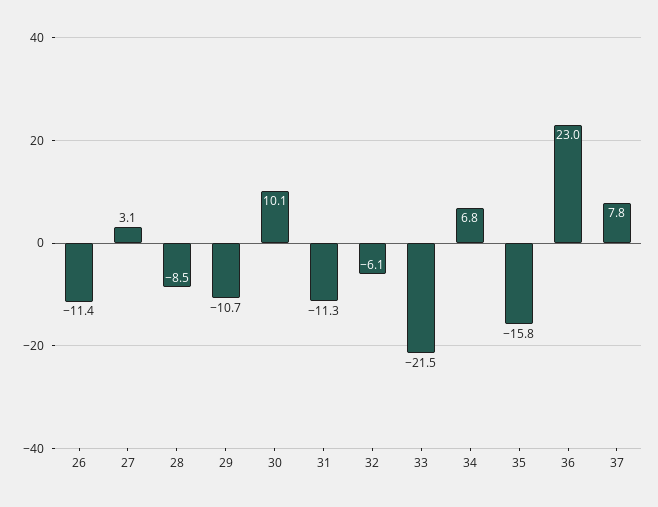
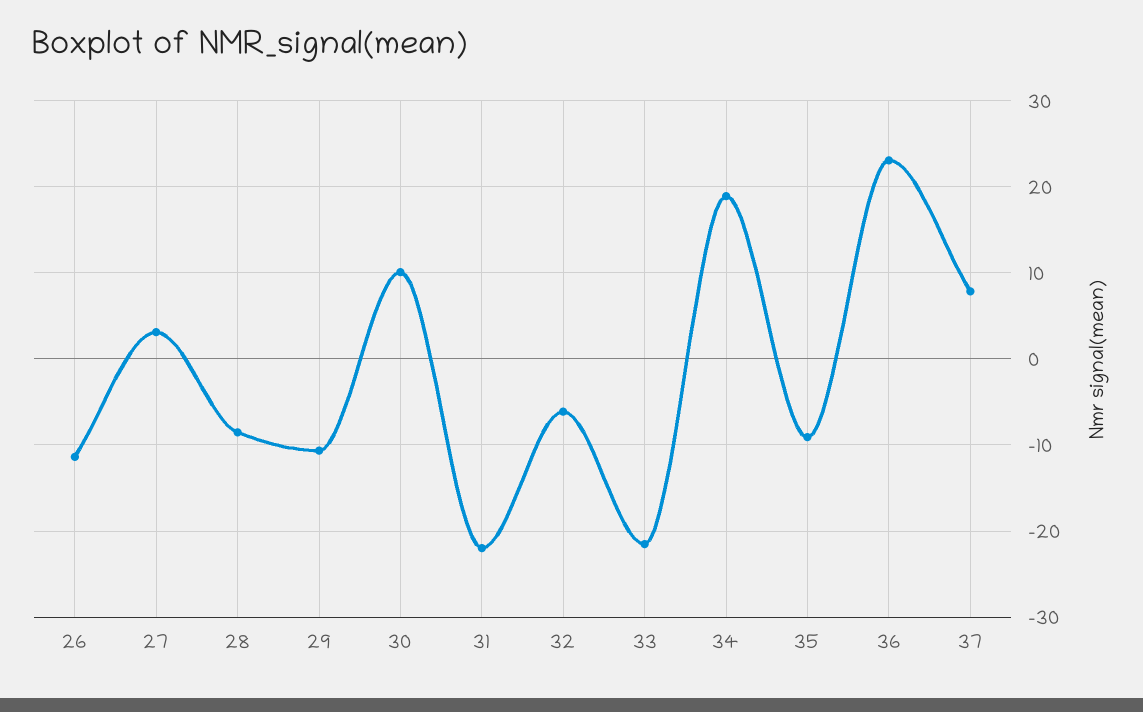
  {
    "26": -11.4,
    "27": 3.1,
    "28": -8.5,
    "29": -10.7,
    "30": 10.1,
-   "31": -11.3,
+   "31": -22,
    "32": -6.1,
    "33": -21.5,
-   "34": 6.8,
+   "34": 19,
-   "35": -15.8,
+   "35": -9,
    "36": 23,
    "37": 7.8
  }

